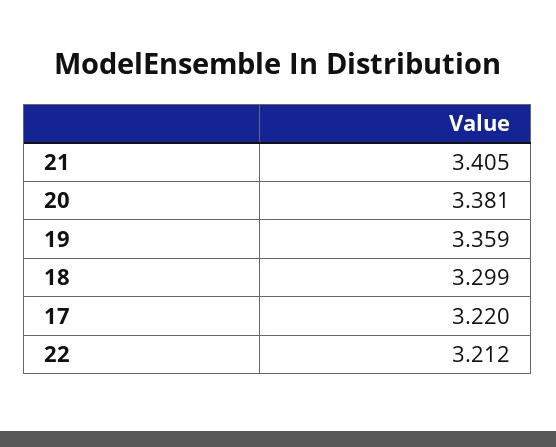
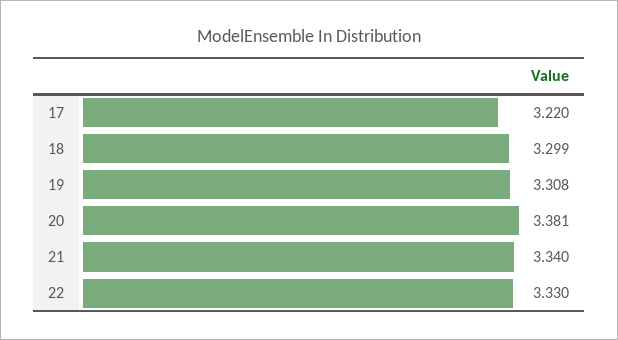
  {
-   "21": 3.405,
+   "21": 3.34,
    "20": 3.381,
-   "19": 3.359,
+   "19": 3.308,
    "18": 3.299,
    "17": 3.22,
-   "22": 3.212
+   "22": 3.33
  }

